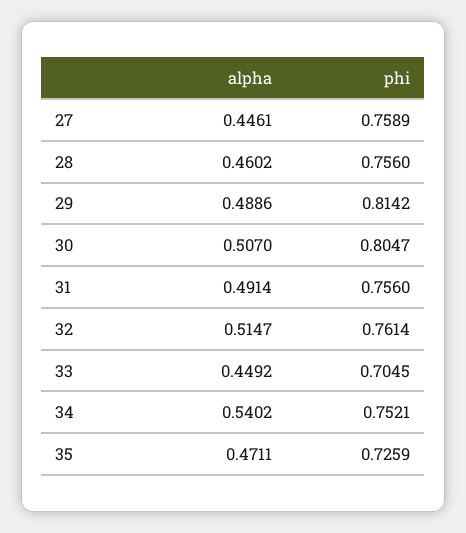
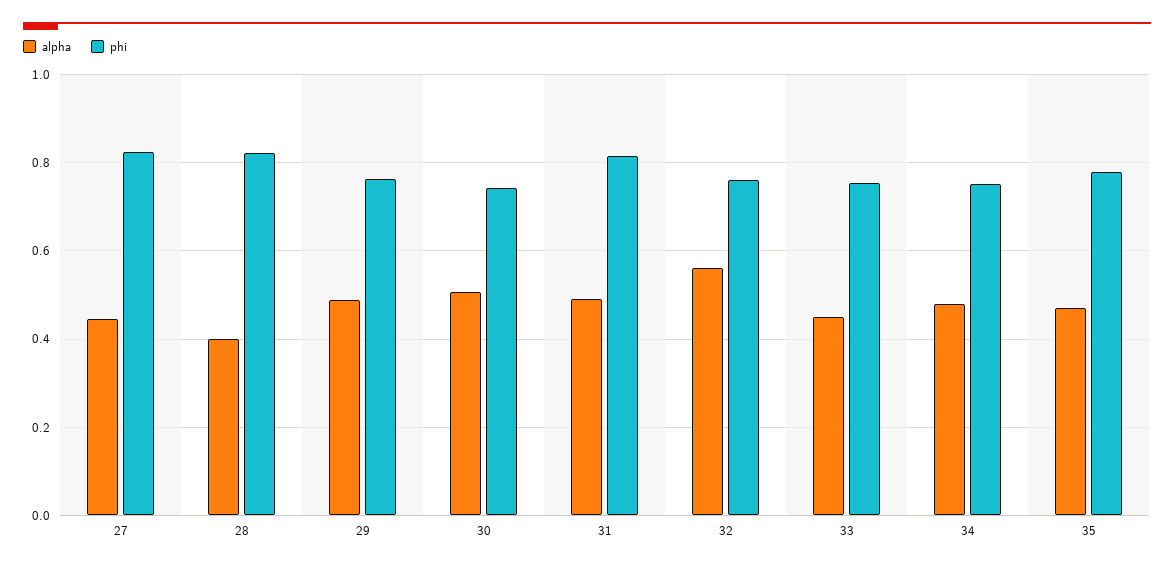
  {
    "alpha": {
      "27": 0.4461,
-     "28": 0.4602,
+     "28": 0.4,
      "29": 0.4886,
      "30": 0.507,
      "31": 0.4914,
-     "32": 0.5147,
+     "32": 0.56,
      "33": 0.4492,
-     "34": 0.5402,
+     "34": 0.48,
      "35": 0.4711
    },
    "phi": {
-     "27": 0.7589,
+     "27": 0.82,
-     "28": 0.756,
+     "28": 0.82,
-     "29": 0.8142,
+     "29": 0.76,
-     "30": 0.8047,
+     "30": 0.74,
-     "31": 0.756,
+     "31": 0.82,
      "32": 0.7614,
-     "33": 0.7045,
+     "33": 0.76,
      "34": 0.7521,
-     "35": 0.7259
+     "35": 0.78
    }
  }

